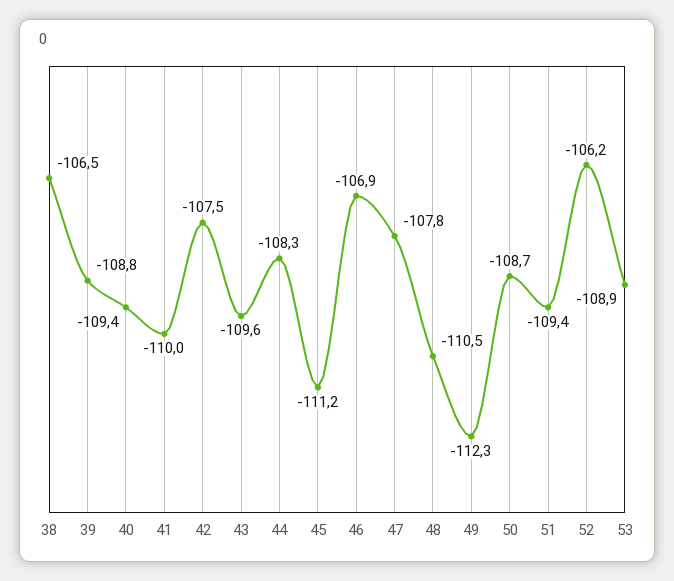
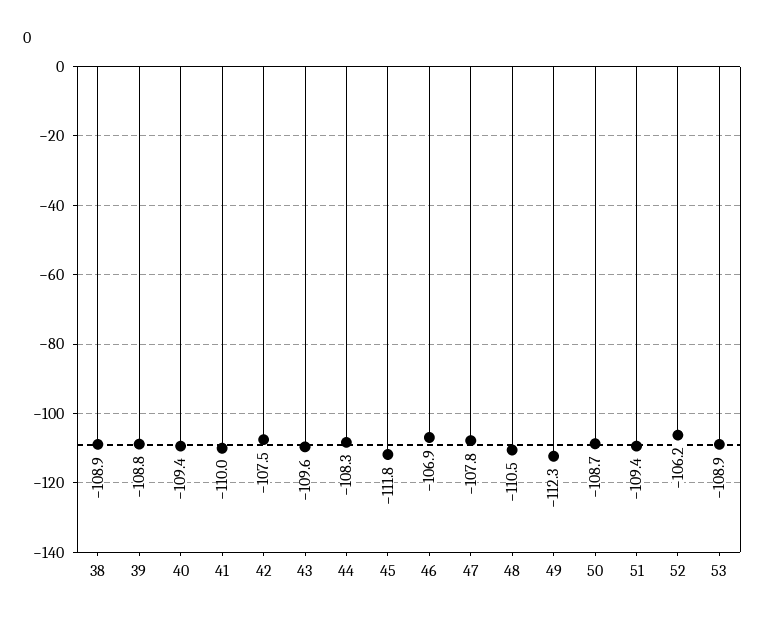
  {
-   "38": -106.5,
+   "38": -108.9,
    "39": -108.8,
    "40": -109.4,
    "41": -110,
    "42": -107.5,
    "43": -109.6,
    "44": -108.3,
-   "45": -111.2,
+   "45": -111.8,
    "46": -106.9,
    "47": -107.8,
    "48": -110.5,
    "49": -112.3,
    "50": -108.7,
    "51": -109.4,
    "52": -106.2,
    "53": -108.9
  }

